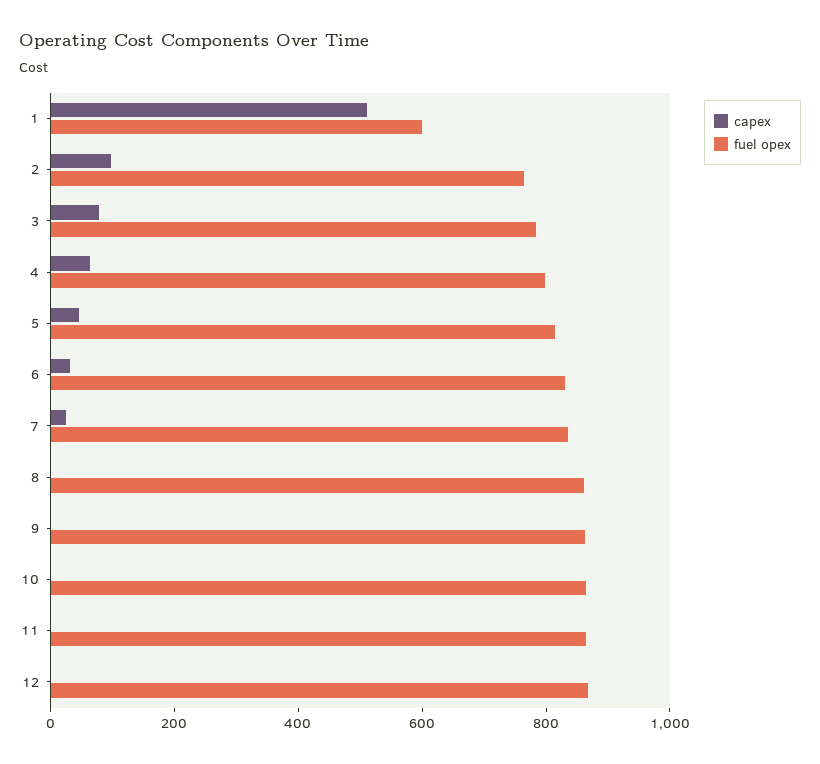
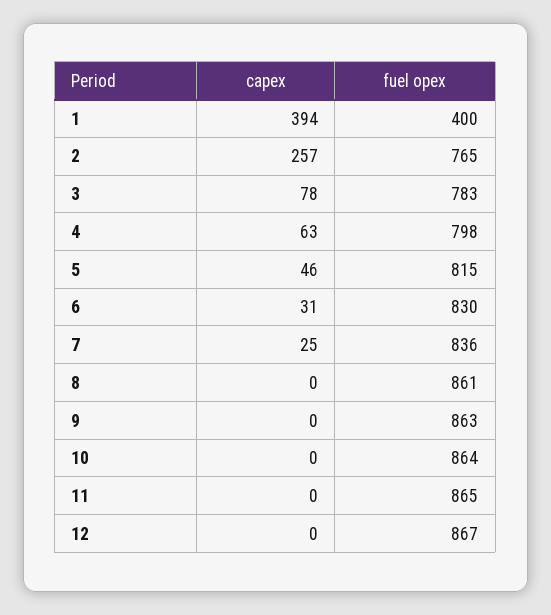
  {
    "capex": {
-     "1": 500,
+     "1": 394,
-     "2": 100,
+     "2": 257,
      "3": 78,
      "4": 63,
      "5": 46,
      "6": 31,
      "7": 25,
      "8": 0,
      "9": 0,
      "10": 0,
      "11": 0,
      "12": 0
    },
    "fuel opex": {
-     "1": 600,
+     "1": 400,
      "2": 765,
      "3": 783,
      "4": 798,
      "5": 815,
      "6": 830,
      "7": 836,
      "8": 861,
      "9": 863,
      "10": 864,
      "11": 865,
      "12": 867
    }
  }

